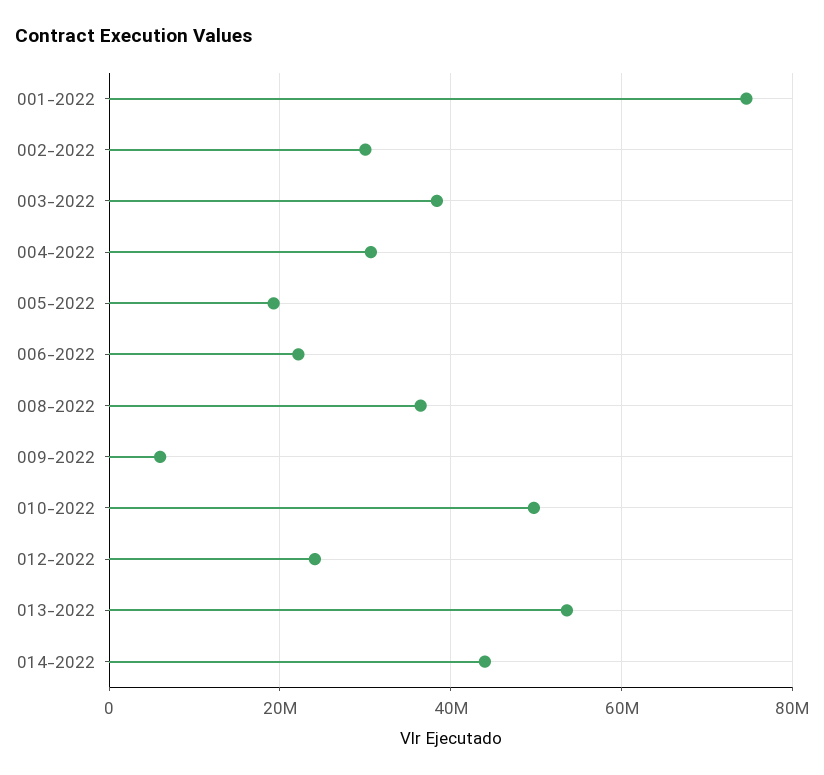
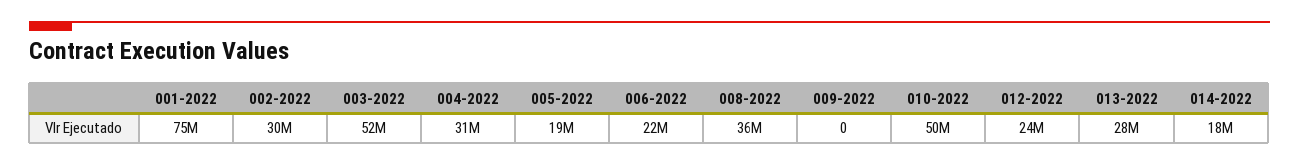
  {
    "001-2022": 75000000,
    "002-2022": 30000000,
-   "003-2022": 38000000,
+   "003-2022": 52000000,
    "004-2022": 31000000,
    "005-2022": 19000000,
    "006-2022": 22000000,
    "008-2022": 36000000,
-   "009-2022": 6000000,
+   "009-2022": 0,
    "010-2022": 50000000,
    "012-2022": 24000000,
-   "013-2022": 54000000,
+   "013-2022": 28000000,
-   "014-2022": 44000000
+   "014-2022": 18000000
  }

